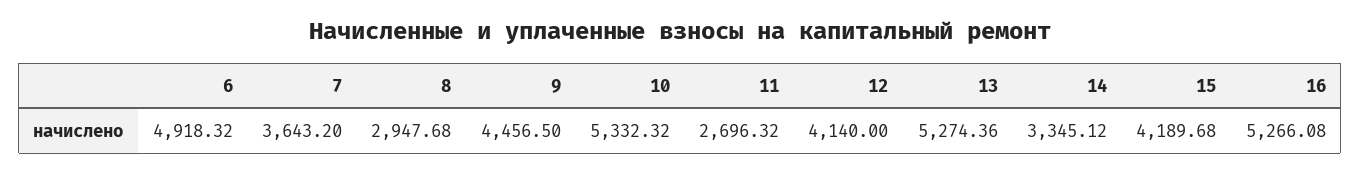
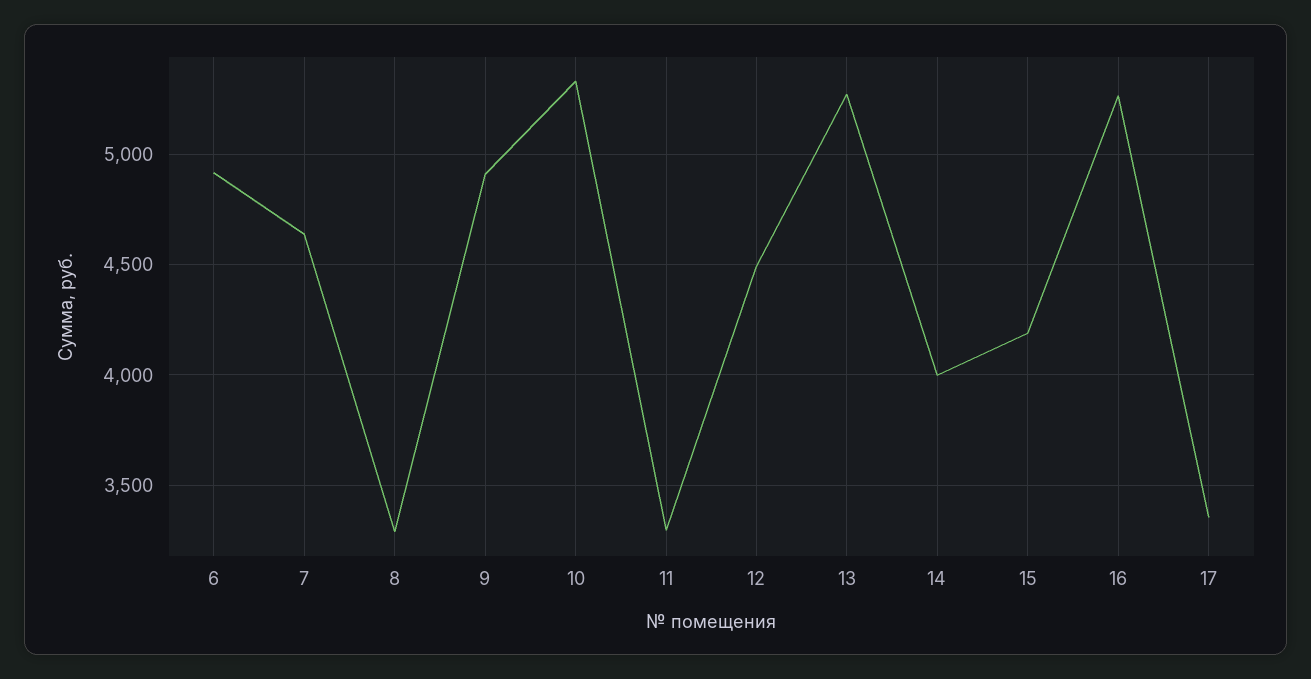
  {
    "6": 4918.32,
-   "7": 3643.2,
+   "7": 4650,
-   "8": 2947.68,
+   "8": 3300,
-   "9": 4456.5,
+   "9": 4900,
    "10": 5332.32,
-   "11": 2696.32,
+   "11": 3300,
-   "12": 4140,
+   "12": 4500,
    "13": 5274.36,
-   "14": 3345.12,
+   "14": 4000,
    "15": 4189.68,
-   "16": 5266.08
+   "16": 5266.08,
+   "17": 3350
  }

